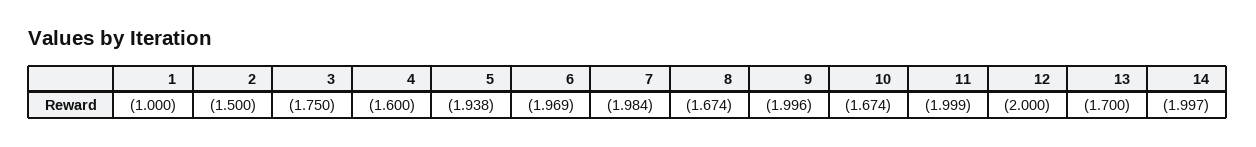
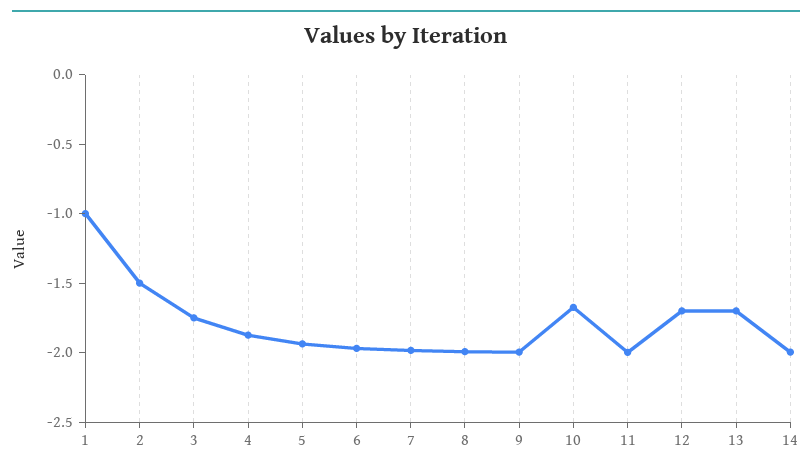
  {
    "1": -1,
    "2": -1.5,
    "3": -1.75,
-   "4": -1.6,
+   "4": -1.9,
    "5": -1.938,
    "6": -1.969,
    "7": -1.984,
-   "8": -1.674,
+   "8": -2,
    "9": -1.996,
    "10": -1.674,
    "11": -1.999,
-   "12": -2,
+   "12": -1.7,
    "13": -1.7,
    "14": -1.997
  }

